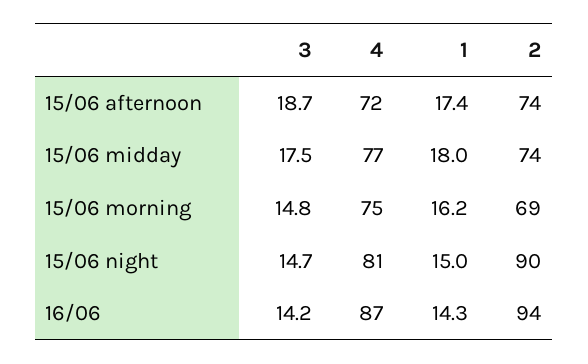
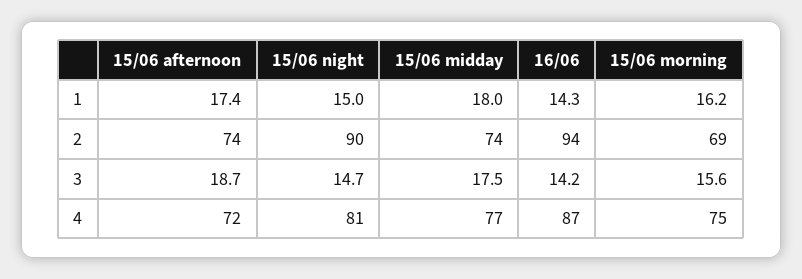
  {
    "3": {
      "15/06 afternoon": 18.7,
      "15/06 midday": 17.5,
-     "15/06 morning": 14.8,
+     "15/06 morning": 15.6,
      "15/06 night": 14.7,
      "16/06": 14.2
    },
    "4": {
      "15/06 afternoon": 72,
      "15/06 midday": 77,
      "15/06 morning": 75,
      "15/06 night": 81,
      "16/06": 87
    },
    "1": {
      "15/06 afternoon": 17.4,
      "15/06 midday": 18,
      "15/06 morning": 16.2,
      "15/06 night": 15,
      "16/06": 14.3
    },
    "2": {
      "15/06 afternoon": 74,
      "15/06 midday": 74,
      "15/06 morning": 69,
      "15/06 night": 90,
      "16/06": 94
    }
  }

